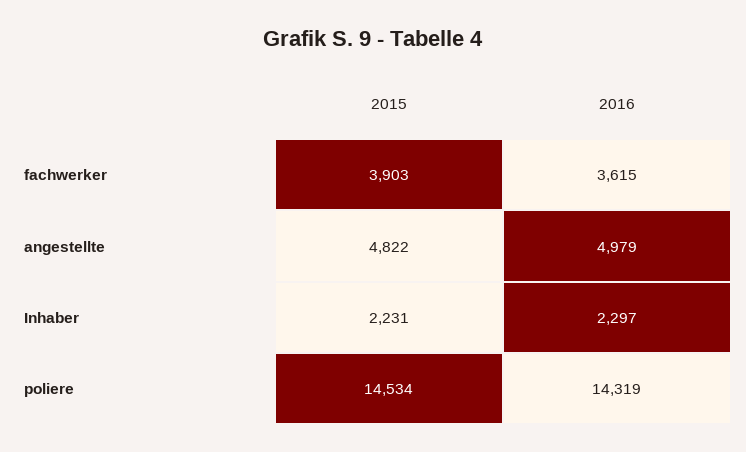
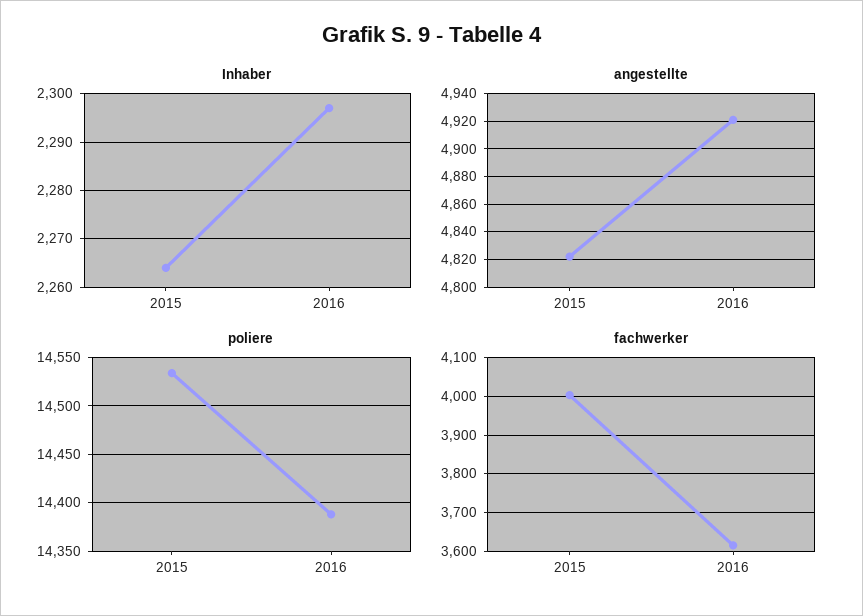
  {
    "fachwerker": {
-     "2015": 3903,
+     "2015": 4000,
      "2016": 3615
    },
    "angestellte": {
      "2015": 4822,
-     "2016": 4979
+     "2016": 4920
    },
    "Inhaber": {
-     "2015": 2231,
+     "2015": 2265,
      "2016": 2297
    },
    "poliere": {
      "2015": 14534,
-     "2016": 14319
+     "2016": 14390
    }
  }

